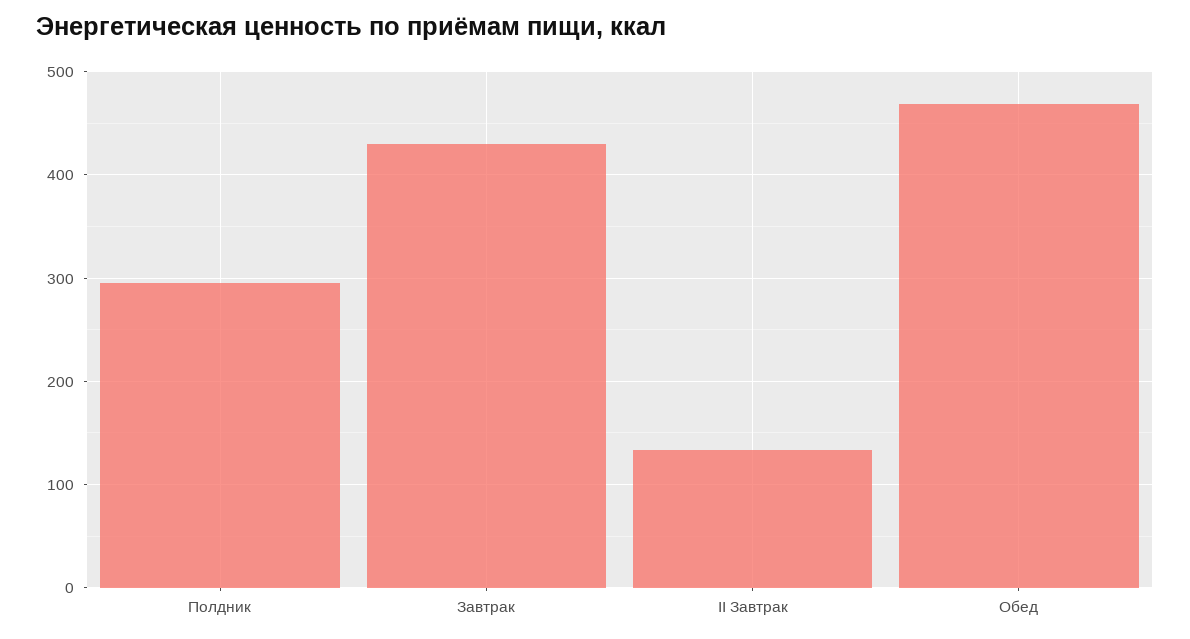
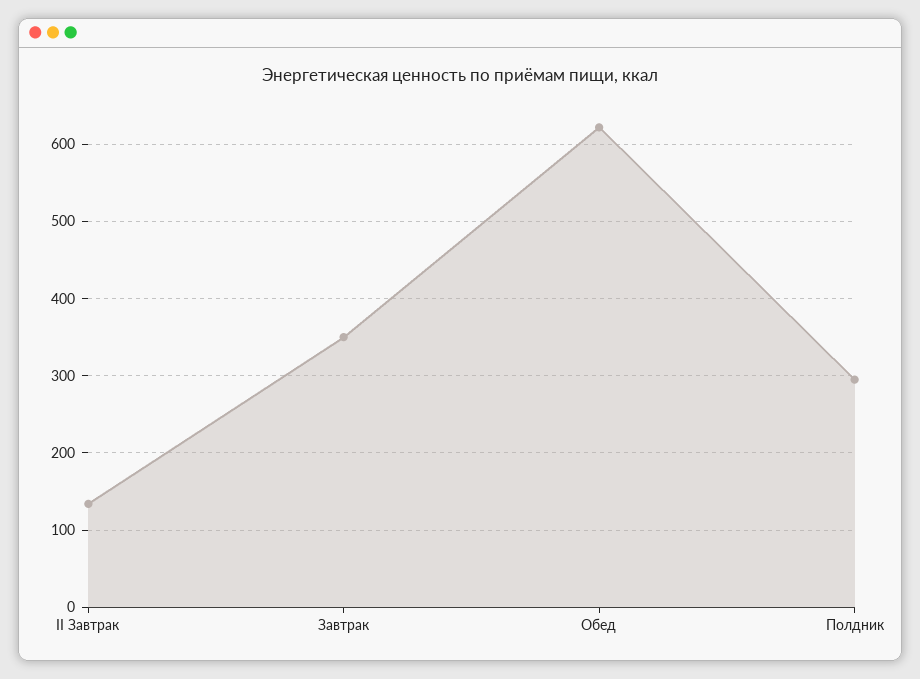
  {
    "Полдник": 300,
-   "Завтрак": 430,
+   "Завтрак": 350,
    "II Завтрак": 130,
-   "Обед": 470
+   "Обед": 620
  }

